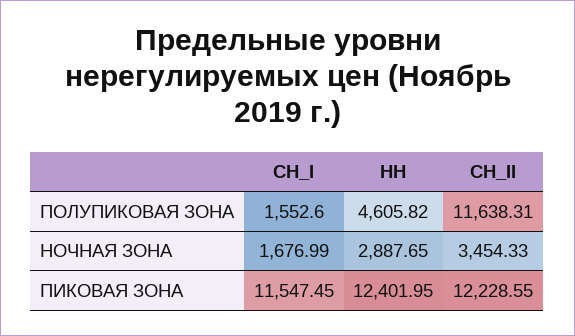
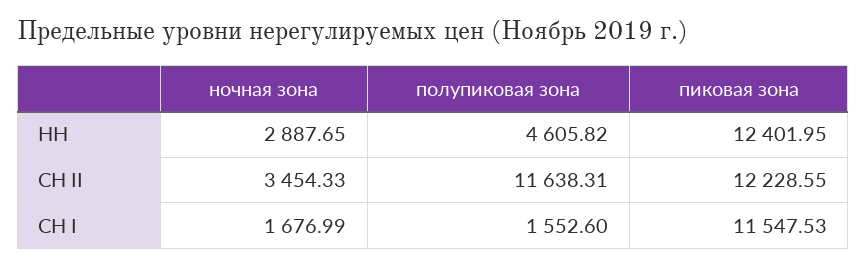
  {
    "СН_I": {
      "ПОЛУПИКОВАЯ ЗОНА": 1552.6,
      "НОЧНАЯ ЗОНА": 1676.99,
-     "ПИКОВАЯ ЗОНА": 11547.45
+     "ПИКОВАЯ ЗОНА": 11547.53
    },
    "НН": {
      "ПОЛУПИКОВАЯ ЗОНА": 4605.82,
      "НОЧНАЯ ЗОНА": 2887.65,
      "ПИКОВАЯ ЗОНА": 12401.95
    },
    "СН_II": {
      "ПОЛУПИКОВАЯ ЗОНА": 11638.31,
      "НОЧНАЯ ЗОНА": 3454.33,
      "ПИКОВАЯ ЗОНА": 12228.55
    }
  }

